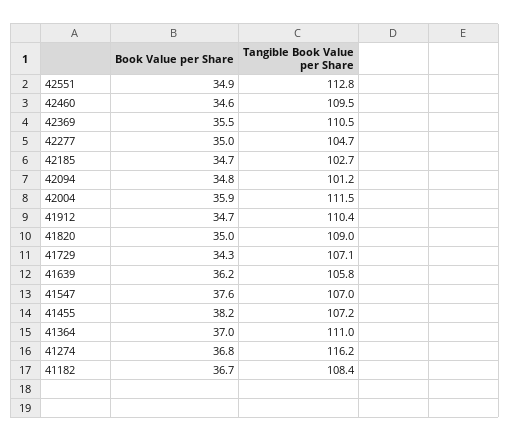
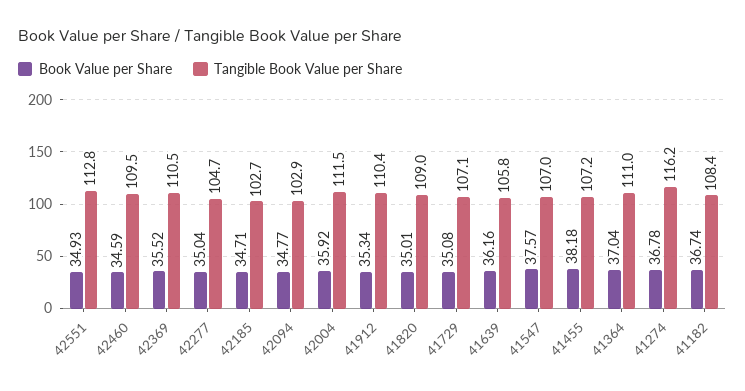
  {
    "Book Value per Share": {
      "42551": 34.93,
      "42460": 34.59,
      "42369": 35.52,
      "42277": 35.04,
      "42185": 34.71,
      "42094": 34.77,
      "42004": 35.92,
-     "41912": 34.7,
+     "41912": 35.34,
      "41820": 35.01,
-     "41729": 34.3,
+     "41729": 35.08,
      "41639": 36.16,
      "41547": 37.57,
      "41455": 38.18,
      "41364": 37.04,
      "41274": 36.78,
      "41182": 36.74
    },
    "Tangible Book Value per Share": {
      "42551": 112.8,
      "42460": 109.5,
      "42369": 110.5,
      "42277": 104.7,
      "42185": 102.7,
-     "42094": 101.2,
+     "42094": 102.9,
      "42004": 111.5,
      "41912": 110.4,
      "41820": 109,
      "41729": 107.1,
      "41639": 105.8,
      "41547": 107,
      "41455": 107.2,
      "41364": 111,
      "41274": 116.2,
      "41182": 108.4
    }
  }

